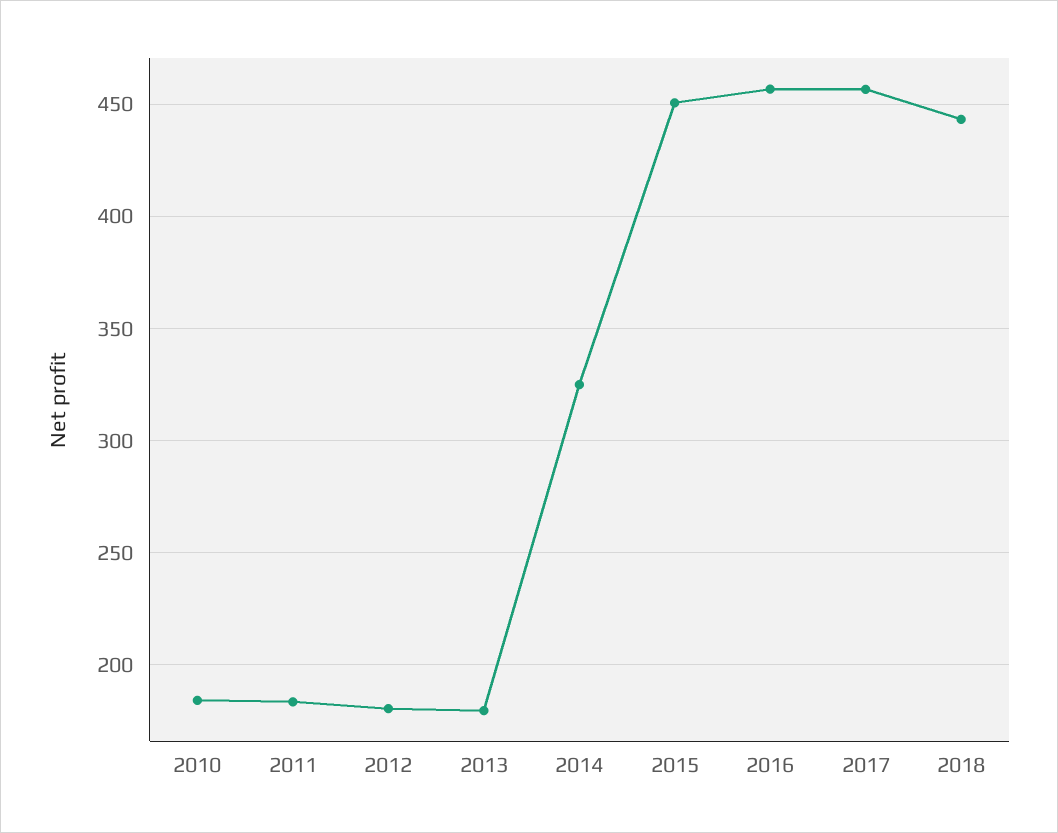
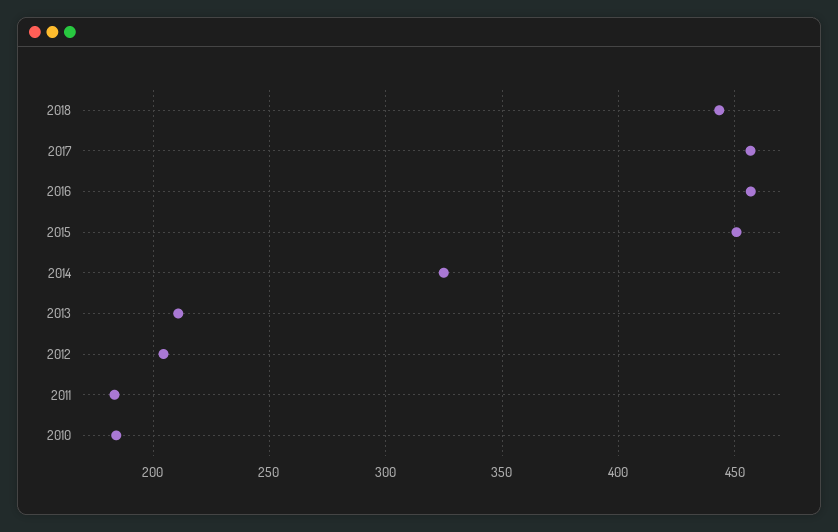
  {
    "2010": 185,
    "2011": 185,
-   "2012": 180,
+   "2012": 205,
-   "2013": 180,
+   "2013": 210,
    "2014": 325,
    "2015": 450,
    "2016": 455,
    "2017": 455,
    "2018": 445
  }

